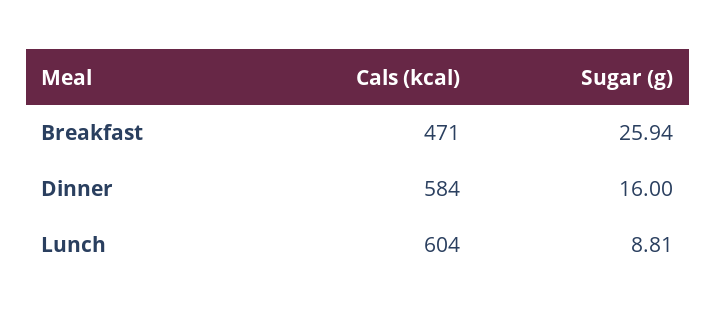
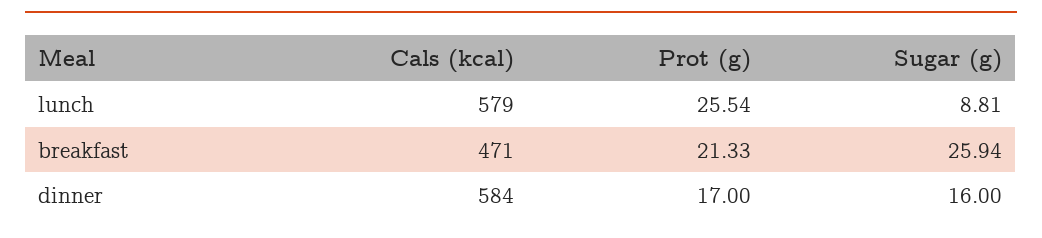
  {
    "Cals (kcal)": {
      "Breakfast": 471,
      "Dinner": 584,
-     "Lunch": 604
+     "Lunch": 579
    },
    "Sugar (g)": {
      "Breakfast": 25.94,
      "Dinner": 16,
      "Lunch": 8.81
-   }
+   },
+   "Prot (g)": {
+     "Lunch": 25.54,
+     "Breakfast": 21.33,
+     "Dinner": 17
+   }
  }

